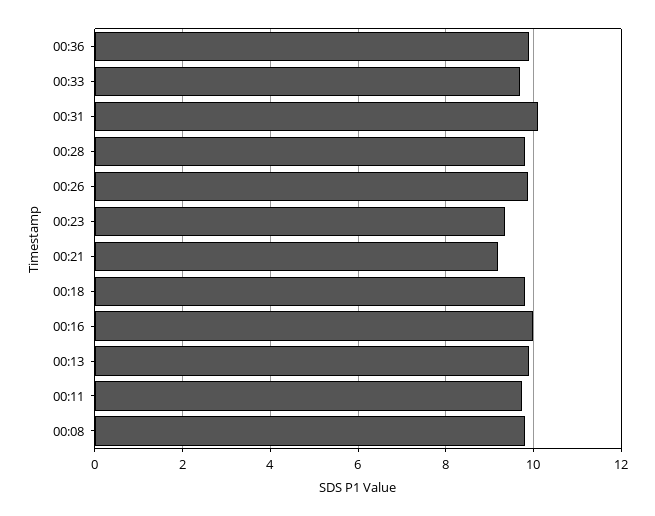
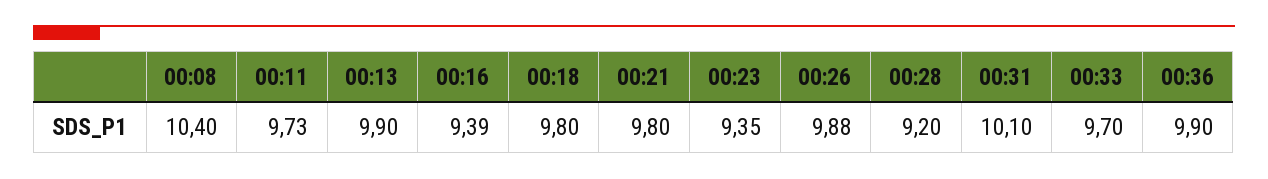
  {
    "00:36": 9.9,
    "00:33": 9.7,
    "00:31": 10.1,
-   "00:28": 9.8,
+   "00:28": 9.2,
    "00:26": 9.88,
    "00:23": 9.35,
-   "00:21": 9.2,
+   "00:21": 9.8,
    "00:18": 9.8,
-   "00:16": 10,
+   "00:16": 9.39,
    "00:13": 9.9,
    "00:11": 9.73,
-   "00:08": 9.8
+   "00:08": 10.4
  }

